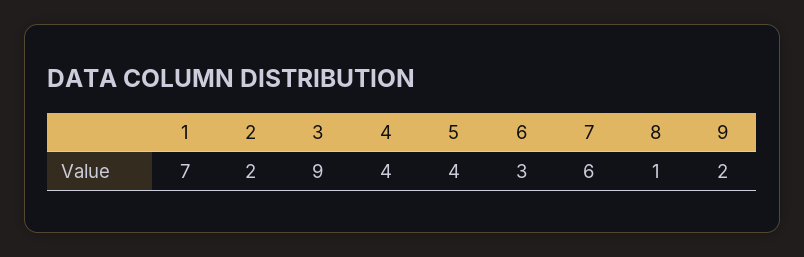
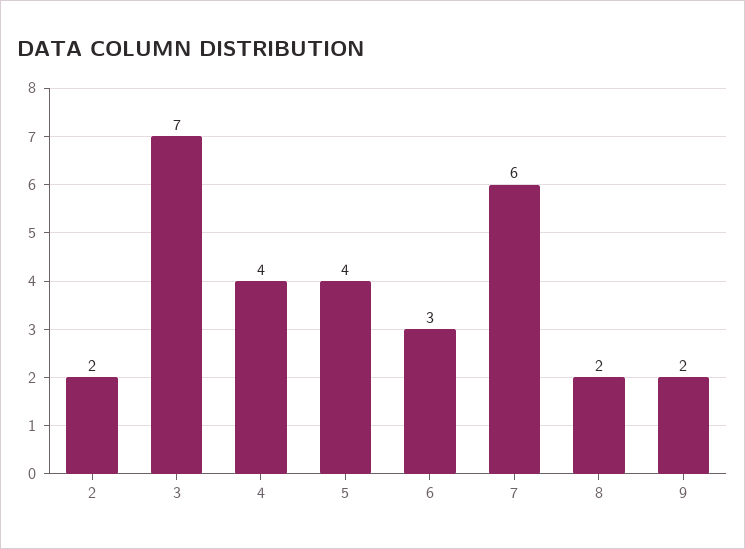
  {
-   "1": 7,
    "2": 2,
-   "3": 9,
+   "3": 7,
    "4": 4,
    "5": 4,
    "6": 3,
    "7": 6,
-   "8": 1,
+   "8": 2,
    "9": 2
  }

